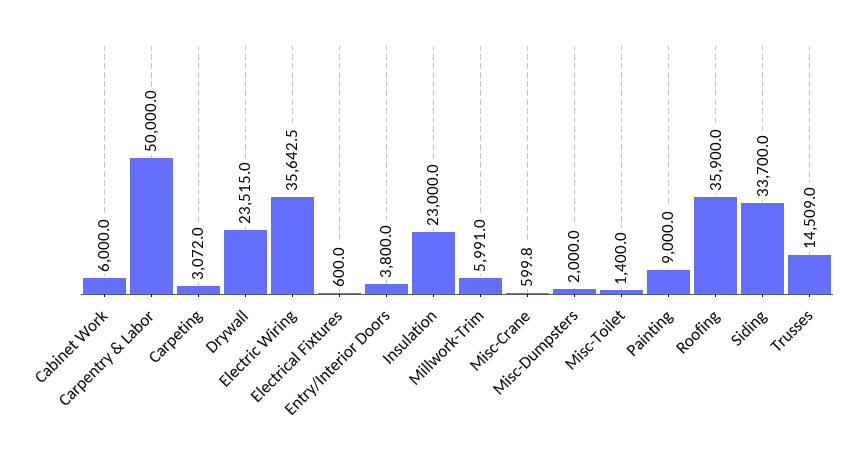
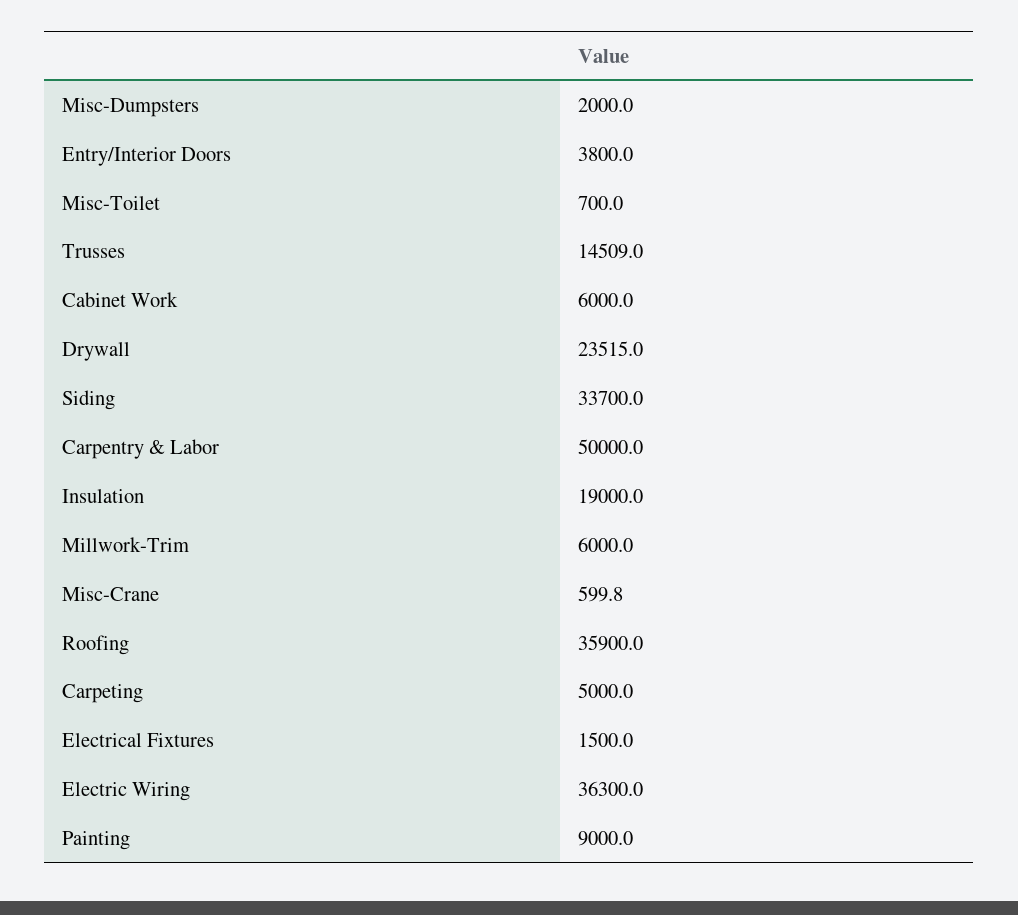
  {
    "Cabinet Work": 6000,
    "Carpentry & Labor": 50000,
-   "Carpeting": 3072,
+   "Carpeting": 5000,
    "Drywall": 23515,
-   "Electric Wiring": 35642.5,
+   "Electric Wiring": 36300,
-   "Electrical Fixtures": 600,
+   "Electrical Fixtures": 1500,
    "Entry/Interior Doors": 3800,
-   "Insulation": 23000,
+   "Insulation": 19000,
-   "Millwork-Trim": 5991,
+   "Millwork-Trim": 6000,
    "Misc-Crane": 599.8,
    "Misc-Dumpsters": 2000,
-   "Misc-Toilet": 1400,
+   "Misc-Toilet": 700,
    "Painting": 9000,
    "Roofing": 35900,
    "Siding": 33700,
    "Trusses": 14509
  }

